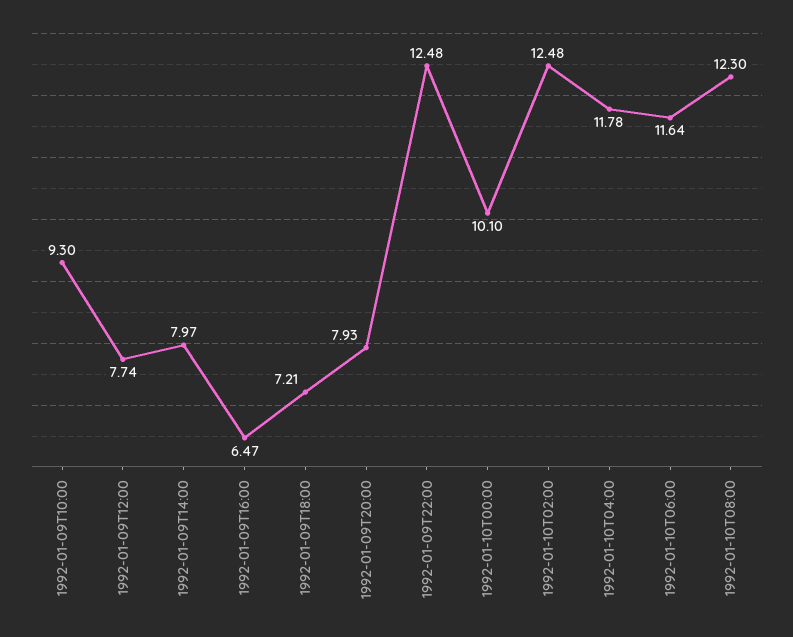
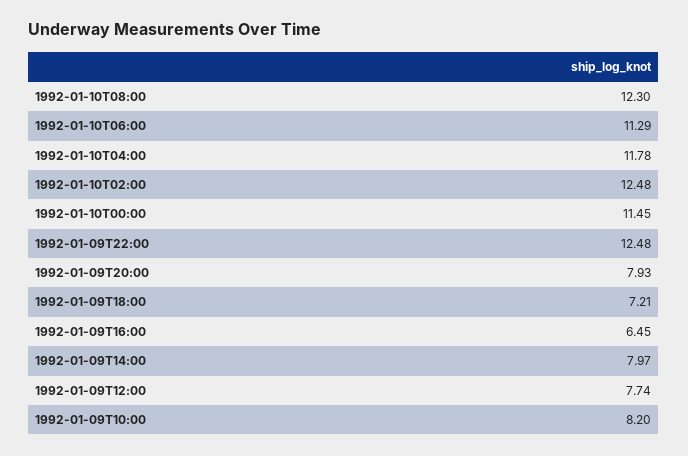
  {
-   "1992-01-09T10:00": 9.3,
+   "1992-01-09T10:00": 8.2,
    "1992-01-09T12:00": 7.74,
    "1992-01-09T14:00": 7.97,
-   "1992-01-09T16:00": 6.47,
+   "1992-01-09T16:00": 6.45,
    "1992-01-09T18:00": 7.21,
    "1992-01-09T20:00": 7.93,
    "1992-01-09T22:00": 12.48,
-   "1992-01-10T00:00": 10.1,
+   "1992-01-10T00:00": 11.45,
    "1992-01-10T02:00": 12.48,
    "1992-01-10T04:00": 11.78,
-   "1992-01-10T06:00": 11.64,
+   "1992-01-10T06:00": 11.29,
    "1992-01-10T08:00": 12.3
  }

